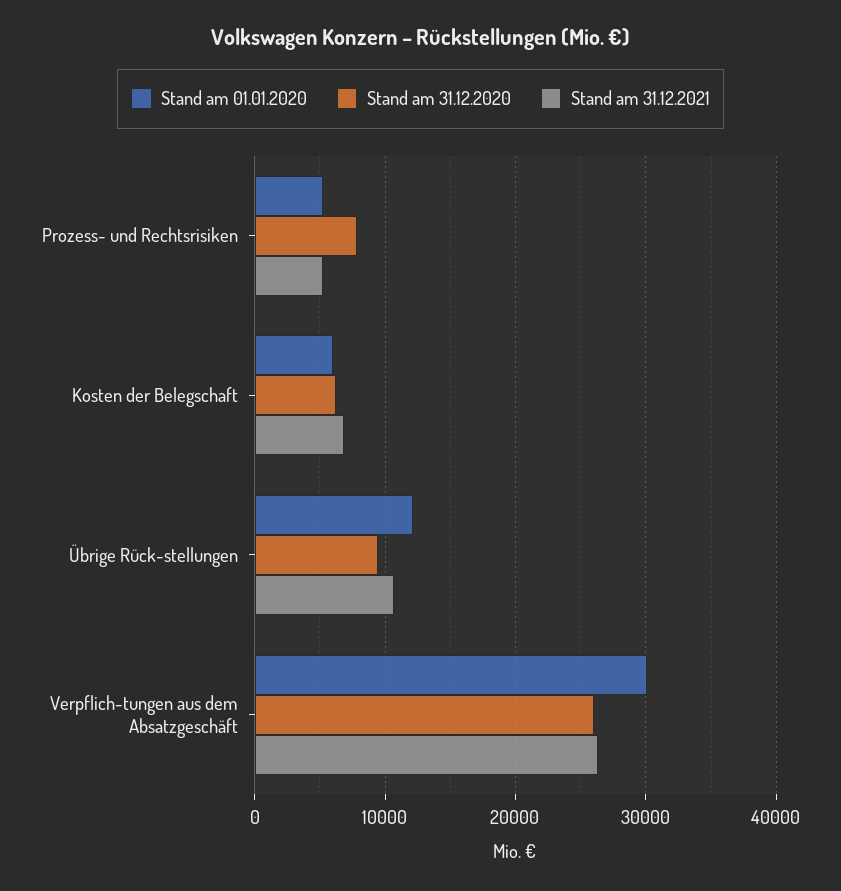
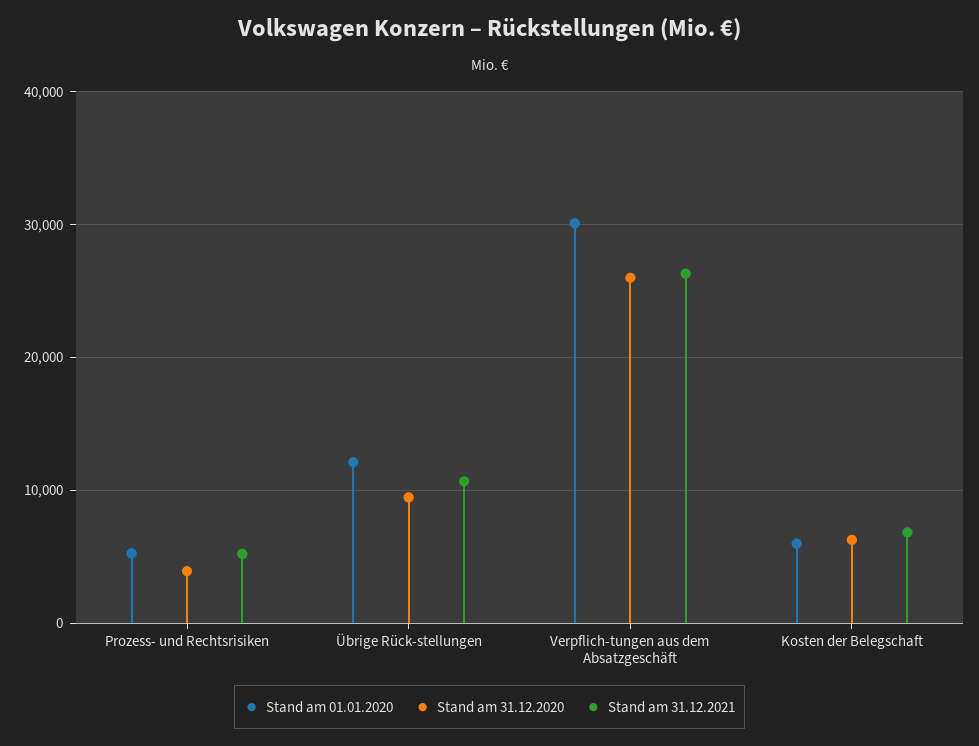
  {
    "Stand am 01.01.2020": {
      "Prozess- und Rechtsrisiken": 5000,
      "Kosten der Belegschaft": 6000,
      "Übrige Rück-stellungen": 12000,
      "Verpflich-tungen aus dem Absatzgeschäft": 30000
    },
    "Stand am 31.12.2020": {
-     "Prozess- und Rechtsrisiken": 8000,
+     "Prozess- und Rechtsrisiken": 4000,
      "Kosten der Belegschaft": 6000,
      "Übrige Rück-stellungen": 9000,
      "Verpflich-tungen aus dem Absatzgeschäft": 26000
    },
    "Stand am 31.12.2021": {
      "Prozess- und Rechtsrisiken": 5000,
      "Kosten der Belegschaft": 7000,
      "Übrige Rück-stellungen": 11000,
      "Verpflich-tungen aus dem Absatzgeschäft": 26000
    }
  }

